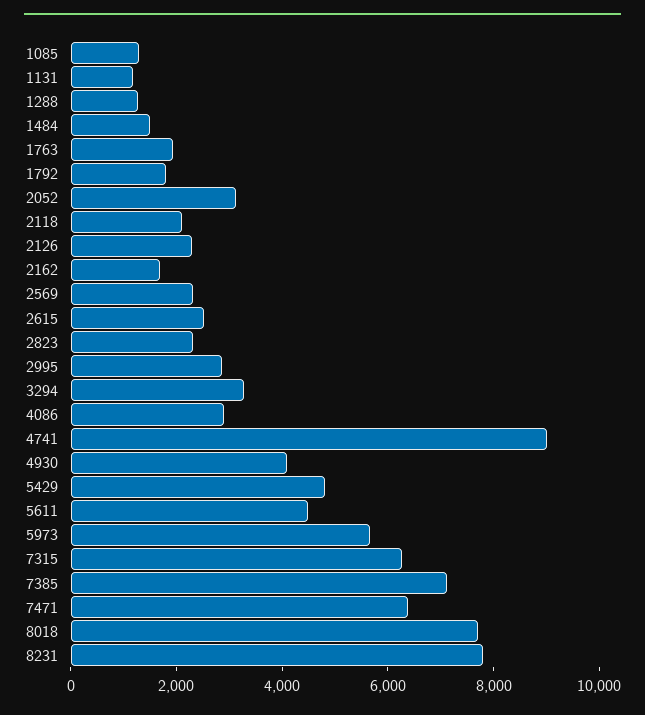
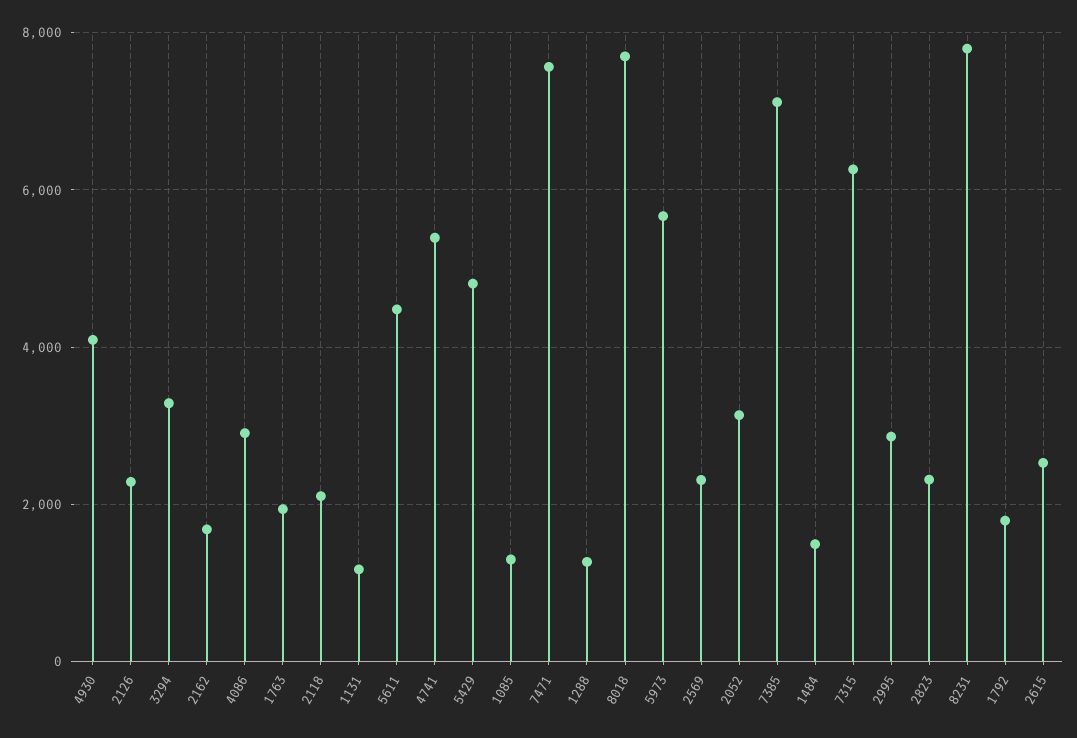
  {
    "1085": 1200,
    "1131": 1200,
    "1288": 1200,
    "1484": 1400,
    "1763": 2000,
    "1792": 1800,
    "2052": 3200,
    "2118": 2200,
    "2126": 2200,
    "2162": 1600,
    "2569": 2400,
    "2615": 2600,
    "2823": 2400,
    "2995": 2800,
    "3294": 3200,
    "4086": 3000,
-   "4741": 9000,
+   "4741": 5400,
    "4930": 4000,
    "5429": 4800,
    "5611": 4400,
    "5973": 5600,
    "7315": 6200,
    "7385": 7200,
-   "7471": 6500,
+   "7471": 7600,
    "8018": 7600,
    "8231": 7800
  }

